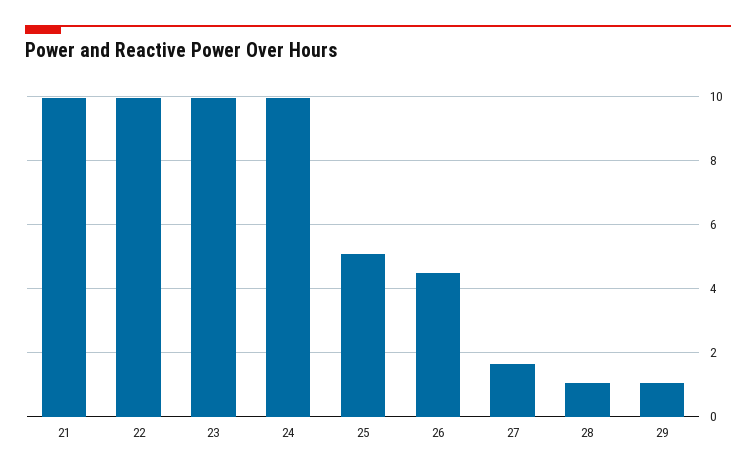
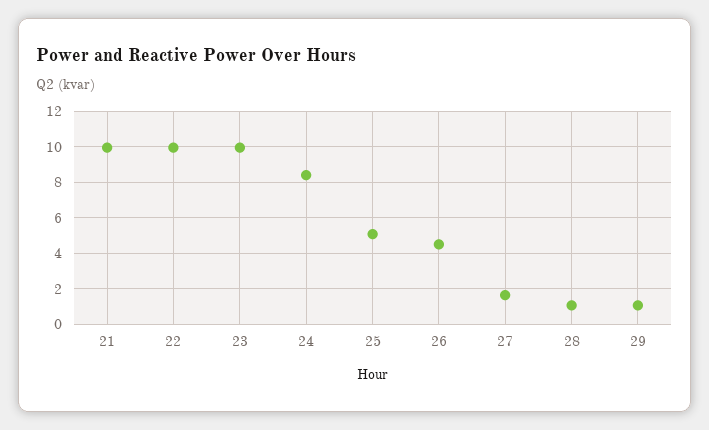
  {
    "21": 10,
    "22": 10,
    "23": 10,
-   "24": 10,
+   "24": 8.5,
    "25": 5,
    "26": 4.6,
    "27": 1.6,
    "28": 1,
    "29": 1
  }

